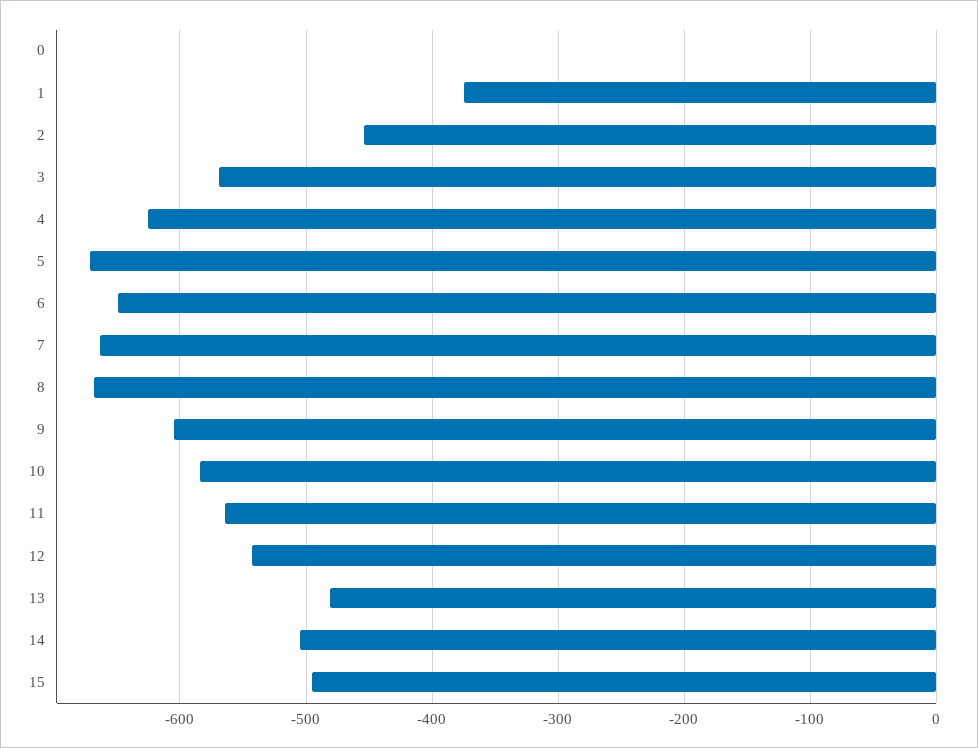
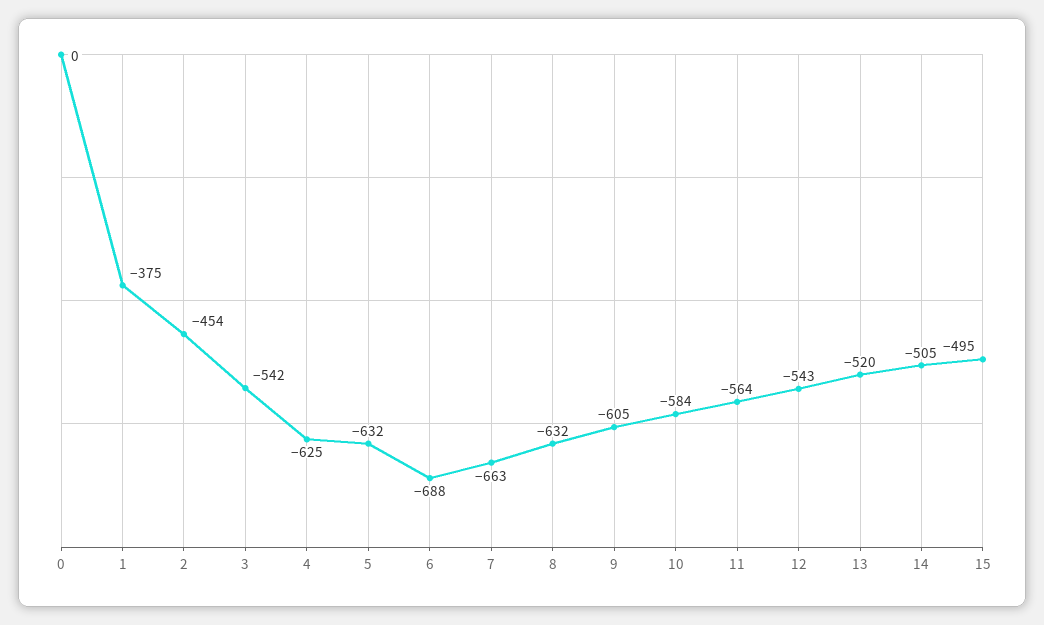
  {
    "0": 0,
    "1": -375,
    "2": -454,
-   "3": -570,
+   "3": -542,
    "4": -625,
-   "5": -670,
+   "5": -632,
-   "6": -650,
+   "6": -688,
    "7": -663,
-   "8": -670,
+   "8": -632,
    "9": -605,
    "10": -584,
    "11": -564,
    "12": -543,
-   "13": -480,
+   "13": -520,
    "14": -505,
    "15": -495
  }

